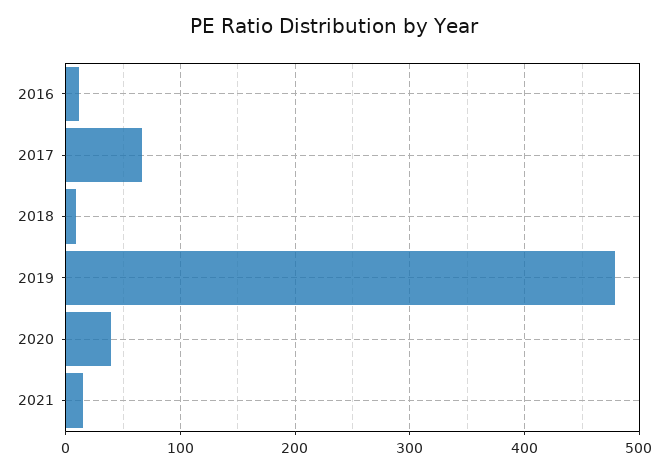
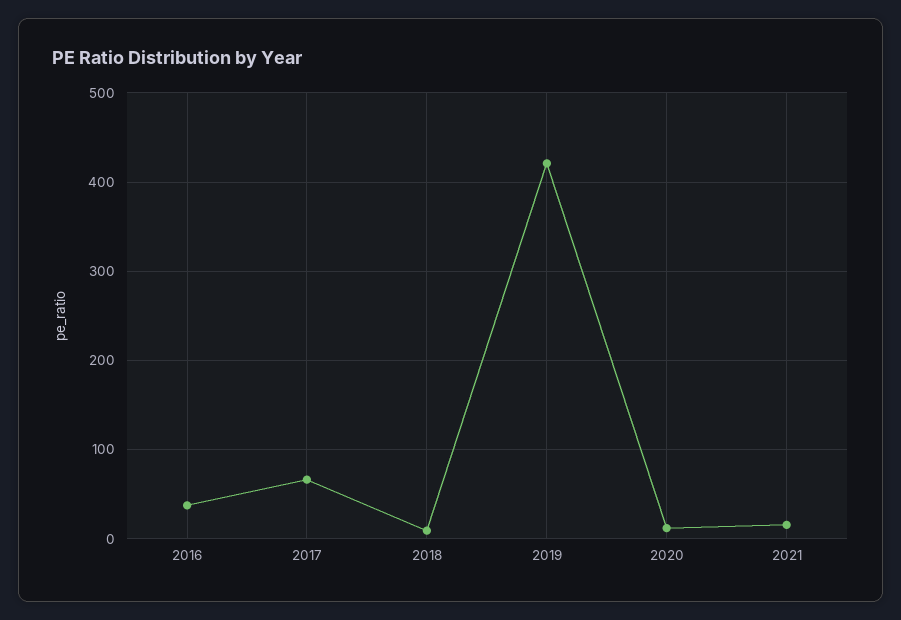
  {
-   "2016": 10,
+   "2016": 40,
    "2017": 70,
    "2018": 10,
-   "2019": 480,
+   "2019": 420,
-   "2020": 40,
+   "2020": 10,
    "2021": 20
  }

